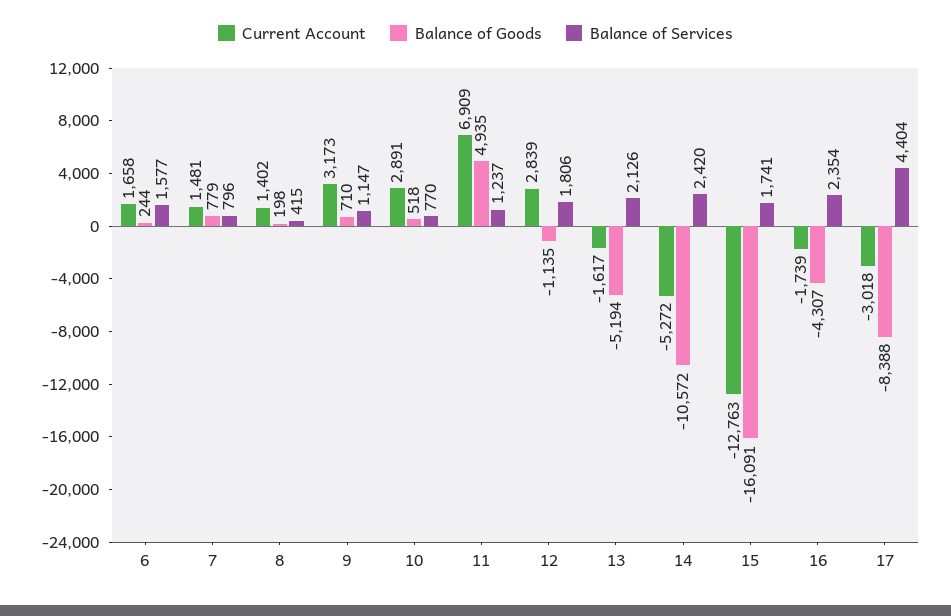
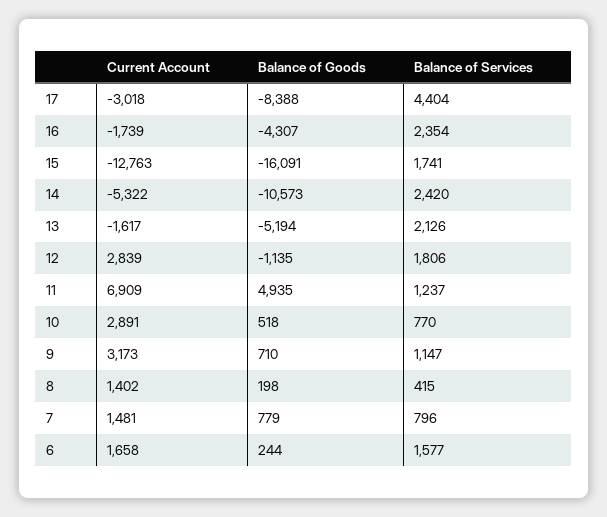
  {
    "Current Account": {
      "6": 1658,
      "7": 1481,
      "8": 1402,
      "9": 3173,
      "10": 2891,
      "11": 6909,
      "12": 2839,
      "13": -1617,
-     "14": -5272,
+     "14": -5322,
      "15": -12763,
      "16": -1739,
      "17": -3018
    },
    "Balance of Goods": {
      "6": 244,
      "7": 779,
      "8": 198,
      "9": 710,
      "10": 518,
      "11": 4935,
      "12": -1135,
      "13": -5194,
-     "14": -10572,
+     "14": -10573,
      "15": -16091,
      "16": -4307,
      "17": -8388
    },
    "Balance of Services": {
      "6": 1577,
      "7": 796,
      "8": 415,
      "9": 1147,
      "10": 770,
      "11": 1237,
      "12": 1806,
      "13": 2126,
      "14": 2420,
      "15": 1741,
      "16": 2354,
      "17": 4404
    }
  }

